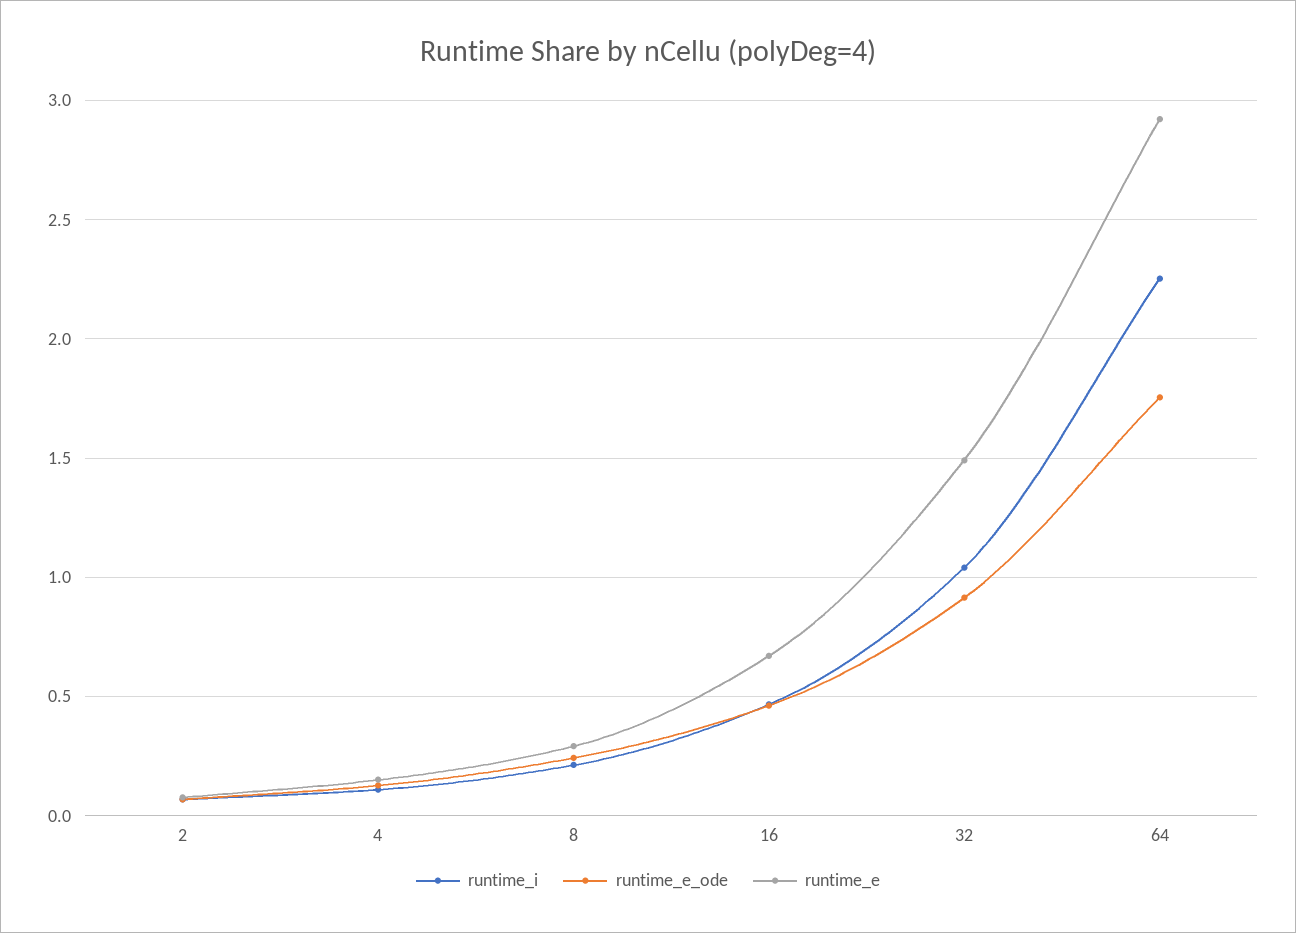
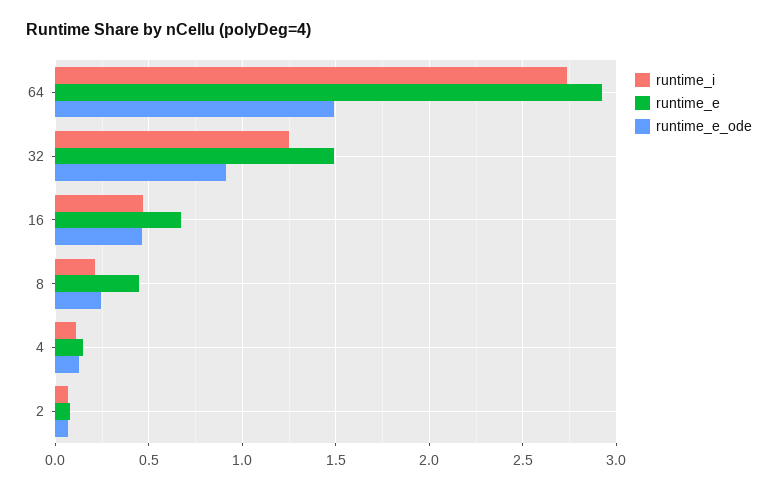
  {
    "runtime_i": {
      "2": 0.05,
      "4": 0.1,
      "8": 0.2,
      "16": 0.45,
-     "32": 1.05,
+     "32": 1.25,
-     "64": 2.25
+     "64": 2.75
    },
    "runtime_e_ode": {
      "2": 0.05,
      "4": 0.15,
      "8": 0.25,
      "16": 0.45,
      "32": 0.9,
-     "64": 1.75
+     "64": 1.5
    },
    "runtime_e": {
      "2": 0.1,
      "4": 0.15,
-     "8": 0.3,
+     "8": 0.45,
      "16": 0.65,
      "32": 1.5,
      "64": 2.9
    }
  }

